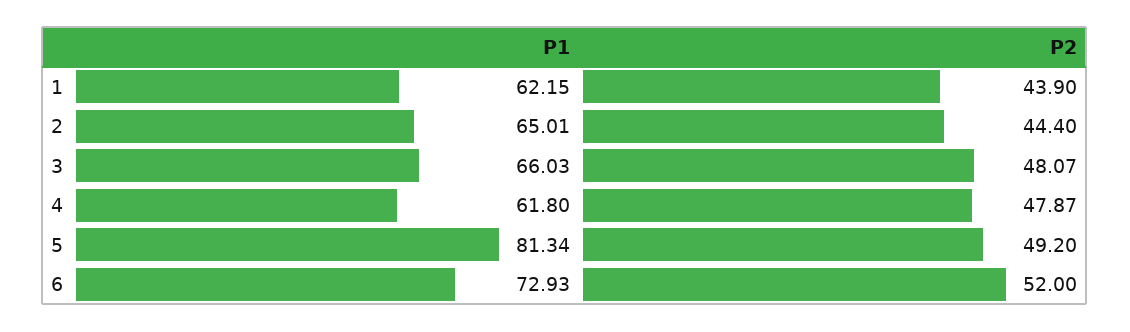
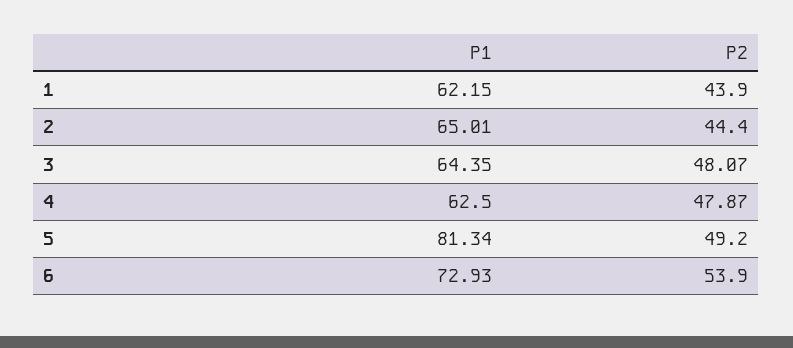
  {
    "P1": {
      "1": 62.15,
      "2": 65.01,
-     "3": 66.03,
+     "3": 64.35,
-     "4": 61.8,
+     "4": 62.5,
      "5": 81.34,
      "6": 72.93
    },
    "P2": {
      "1": 43.9,
      "2": 44.4,
      "3": 48.07,
      "4": 47.87,
      "5": 49.2,
-     "6": 52
+     "6": 53.9
    }
  }

